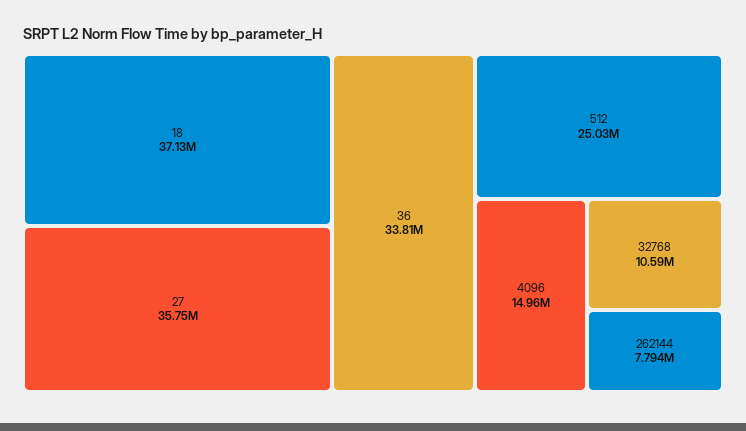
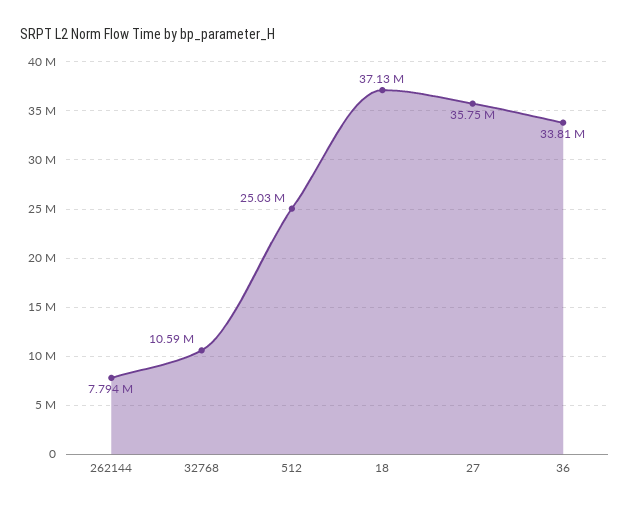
  {
    "18": 37130000,
    "27": 35750000,
    "36": 33810000,
    "512": 25030000,
-   "4096": 14960000,
    "32768": 10590000,
    "262144": 7794000
  }

